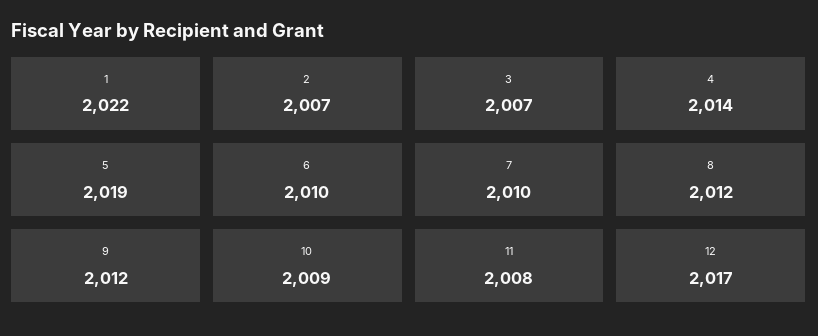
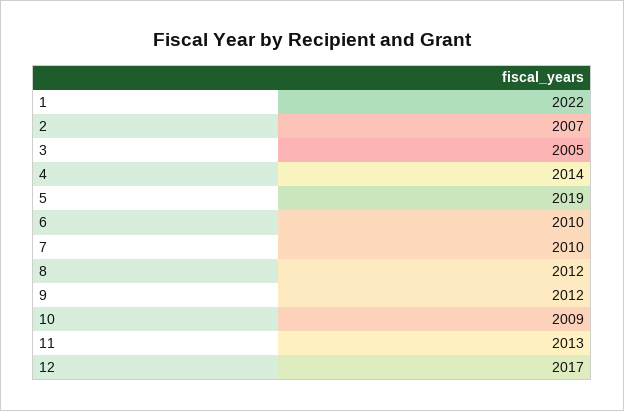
  {
    "1": 2022,
    "2": 2007,
-   "3": 2007,
+   "3": 2005,
    "4": 2014,
    "5": 2019,
    "6": 2010,
    "7": 2010,
    "8": 2012,
    "9": 2012,
    "10": 2009,
-   "11": 2008,
+   "11": 2013,
    "12": 2017
  }

